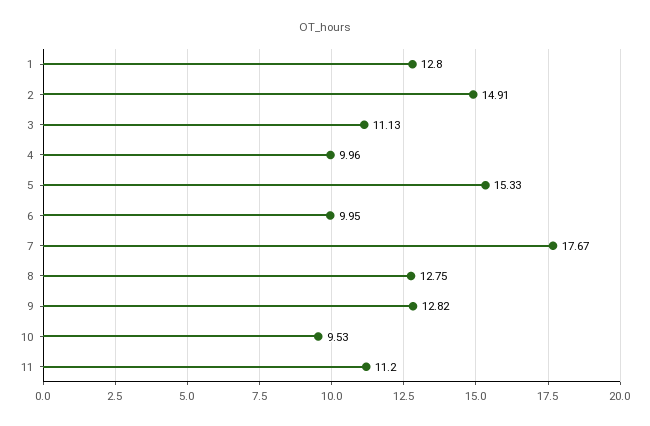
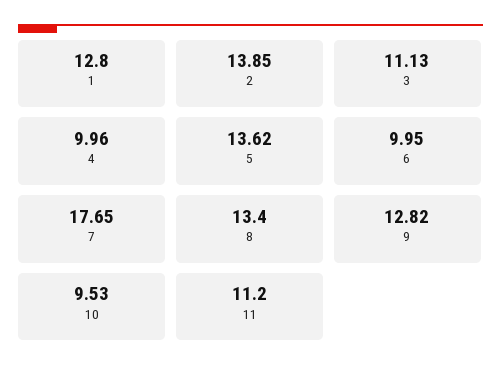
  {
    "1": 12.8,
-   "2": 14.91,
+   "2": 13.85,
    "3": 11.13,
    "4": 9.96,
-   "5": 15.33,
+   "5": 13.62,
    "6": 9.95,
-   "7": 17.67,
+   "7": 17.65,
-   "8": 12.75,
+   "8": 13.4,
    "9": 12.82,
    "10": 9.53,
    "11": 11.2
  }

